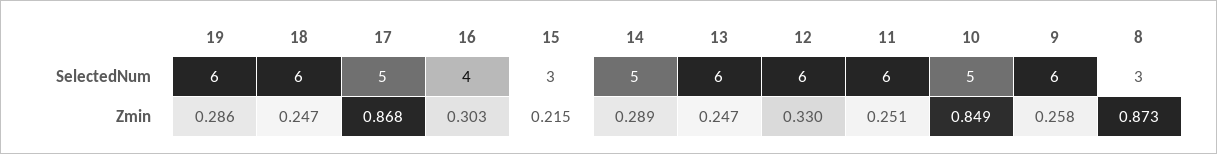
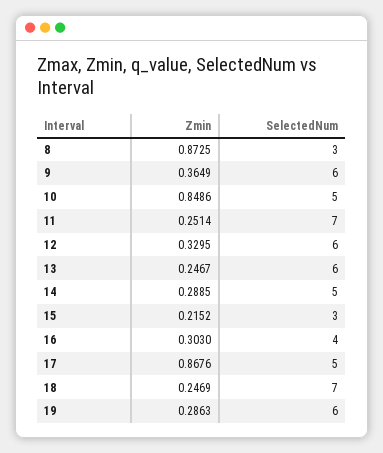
  {
    "19": {
      "SelectedNum": 6,
      "Zmin": 0.2863
    },
    "18": {
-     "SelectedNum": 6,
+     "SelectedNum": 7,
      "Zmin": 0.2469
    },
    "17": {
      "SelectedNum": 5,
      "Zmin": 0.8676
    },
    "16": {
      "SelectedNum": 4,
      "Zmin": 0.303
    },
    "15": {
      "SelectedNum": 3,
      "Zmin": 0.2152
    },
    "14": {
      "SelectedNum": 5,
      "Zmin": 0.2885
    },
    "13": {
      "SelectedNum": 6,
      "Zmin": 0.2467
    },
    "12": {
      "SelectedNum": 6,
      "Zmin": 0.3295
    },
    "11": {
-     "SelectedNum": 6,
+     "SelectedNum": 7,
      "Zmin": 0.2514
    },
    "10": {
      "SelectedNum": 5,
      "Zmin": 0.8486
    },
    "9": {
      "SelectedNum": 6,
-     "Zmin": 0.258
+     "Zmin": 0.3649
    },
    "8": {
      "SelectedNum": 3,
      "Zmin": 0.8725
    }
  }

